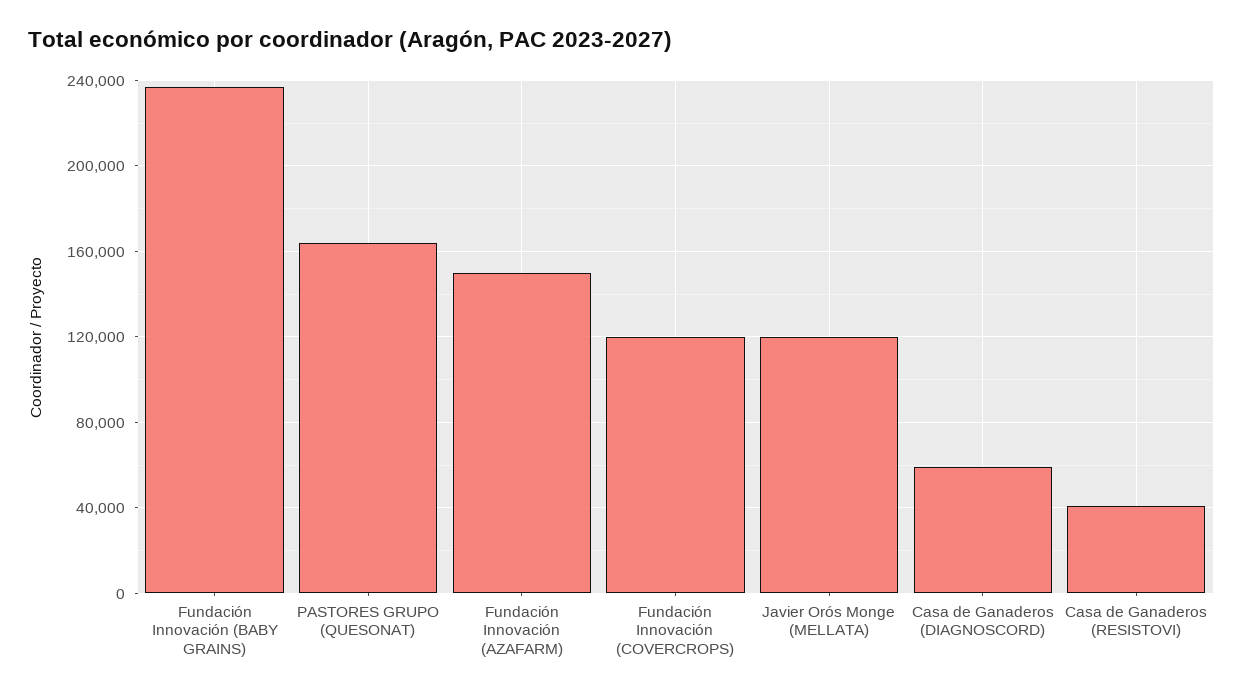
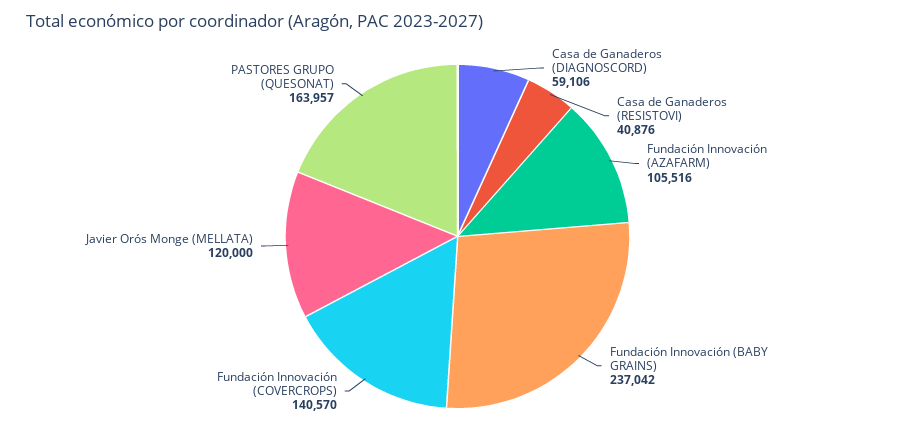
  {
    "Fundación Innovación (BABY GRAINS)": 237042,
    "PASTORES GRUPO (QUESONAT)": 163957,
-   "Fundación Innovación (AZAFARM)": 150000,
+   "Fundación Innovación (AZAFARM)": 105516,
-   "Fundación Innovación (COVERCROPS)": 120000,
+   "Fundación Innovación (COVERCROPS)": 140570,
    "Javier Orós Monge (MELLATA)": 120000,
    "Casa de Ganaderos (DIAGNOSCORD)": 59106,
    "Casa de Ganaderos (RESISTOVI)": 40876
  }

